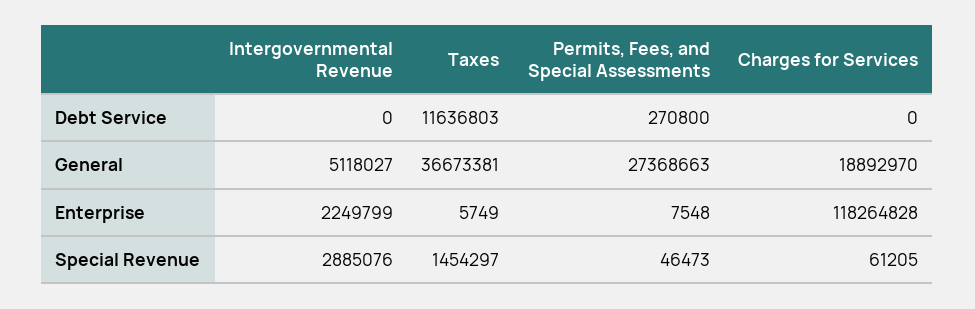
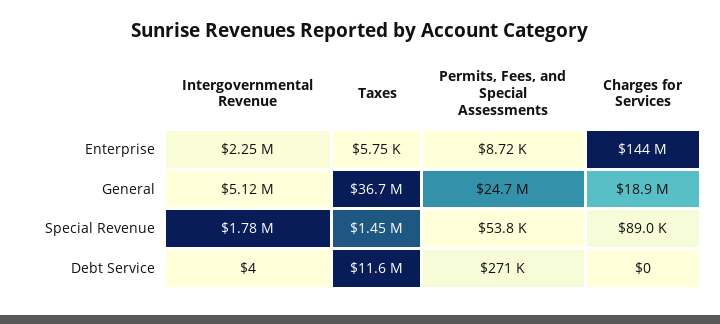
  {
    "Intergovernmental Revenue": {
-     "Debt Service": 0,
+     "Debt Service": 4,
      "General": 5118027,
      "Enterprise": 2249799,
-     "Special Revenue": 2885076
+     "Special Revenue": 1780000
    },
    "Taxes": {
      "Debt Service": 11636803,
      "General": 36673381,
      "Enterprise": 5749,
      "Special Revenue": 1454297
    },
    "Permits, Fees, and Special Assessments": {
      "Debt Service": 270800,
-     "General": 27368663,
+     "General": 24700000,
-     "Enterprise": 7548,
+     "Enterprise": 8720,
-     "Special Revenue": 46473
+     "Special Revenue": 53800
    },
    "Charges for Services": {
      "Debt Service": 0,
      "General": 18892970,
-     "Enterprise": 118264828,
+     "Enterprise": 144000000,
-     "Special Revenue": 61205
+     "Special Revenue": 89000
    }
  }

